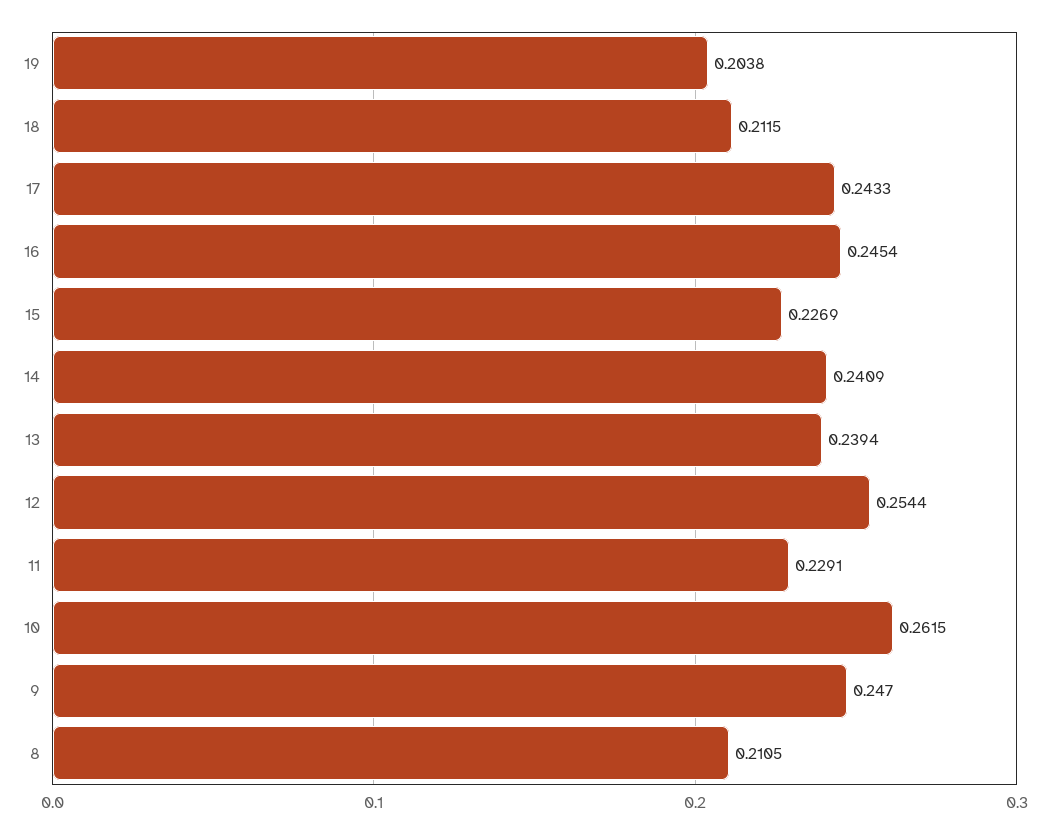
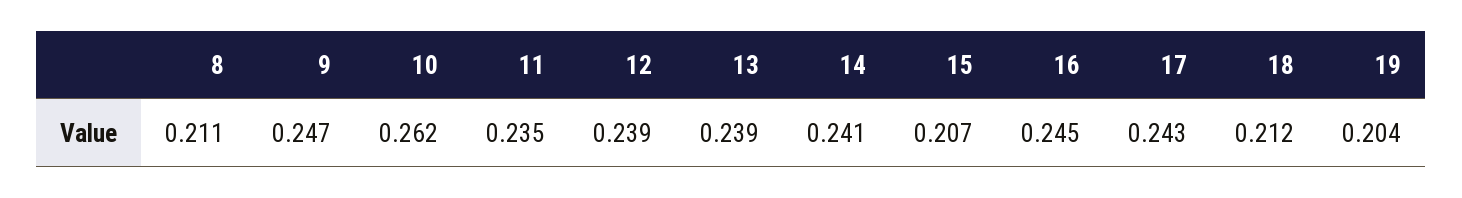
  {
    "19": 0.2038,
    "18": 0.2115,
    "17": 0.2433,
    "16": 0.2454,
-   "15": 0.2269,
+   "15": 0.207,
    "14": 0.2409,
    "13": 0.2394,
-   "12": 0.2544,
+   "12": 0.239,
-   "11": 0.2291,
+   "11": 0.235,
    "10": 0.2615,
    "9": 0.247,
    "8": 0.2105
  }

